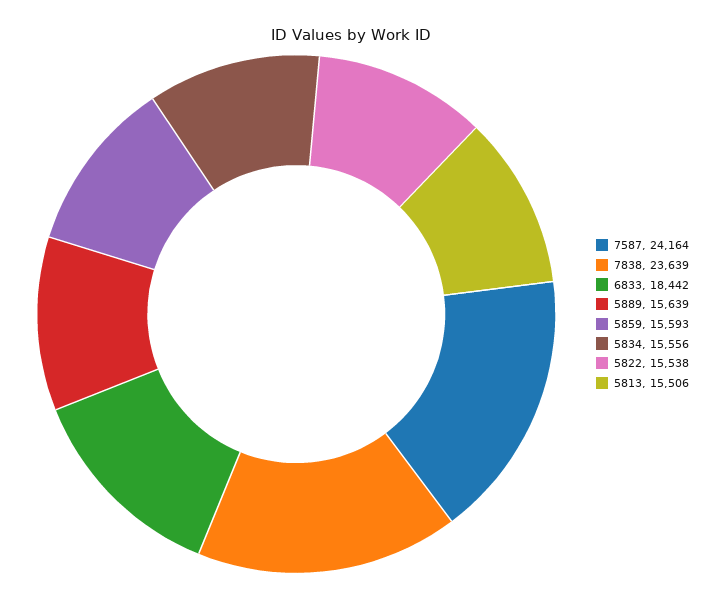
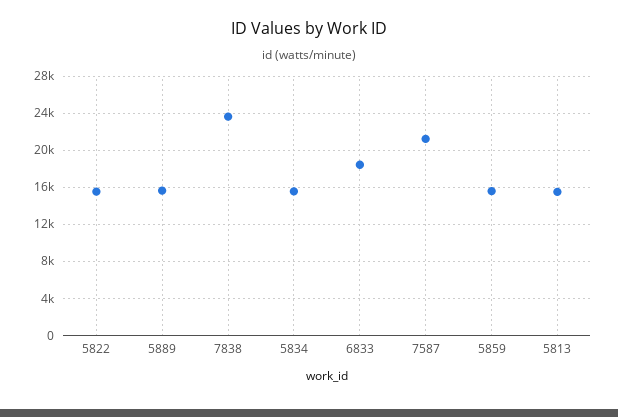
  {
-   "7587": 24164,
+   "7587": 21000,
    "7838": 23639,
    "6833": 18442,
    "5889": 15639,
    "5859": 15593,
    "5834": 15556,
    "5822": 15538,
    "5813": 15506
  }

